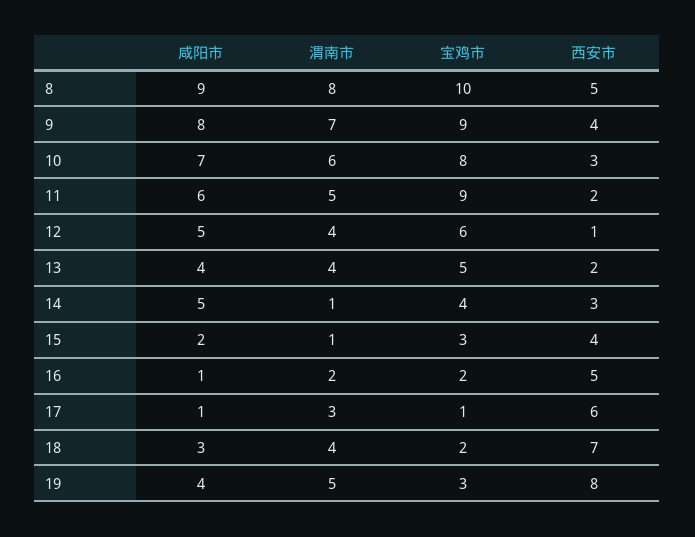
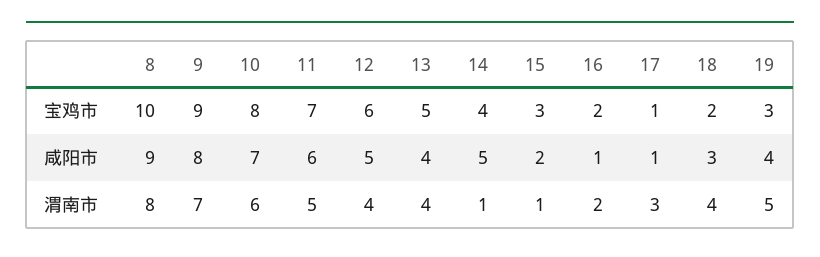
  {
    "咸阳市": {
      "8": 9,
      "9": 8,
      "10": 7,
      "11": 6,
      "12": 5,
      "13": 4,
      "14": 5,
      "15": 2,
      "16": 1,
      "17": 1,
      "18": 3,
      "19": 4
    },
    "渭南市": {
      "8": 8,
      "9": 7,
      "10": 6,
      "11": 5,
      "12": 4,
      "13": 4,
      "14": 1,
      "15": 1,
      "16": 2,
      "17": 3,
      "18": 4,
      "19": 5
    },
    "宝鸡市": {
      "8": 10,
      "9": 9,
      "10": 8,
-     "11": 9,
+     "11": 7,
      "12": 6,
      "13": 5,
      "14": 4,
      "15": 3,
      "16": 2,
      "17": 1,
      "18": 2,
      "19": 3
-   },
+   }
-   "西安市": {
-     "8": 5,
-     "9": 4,
-     "10": 3,
-     "11": 2,
-     "12": 1,
-     "13": 2,
-     "14": 3,
-     "15": 4,
-     "16": 5,
-     "17": 6,
-     "18": 7,
-     "19": 8
-   }
  }

